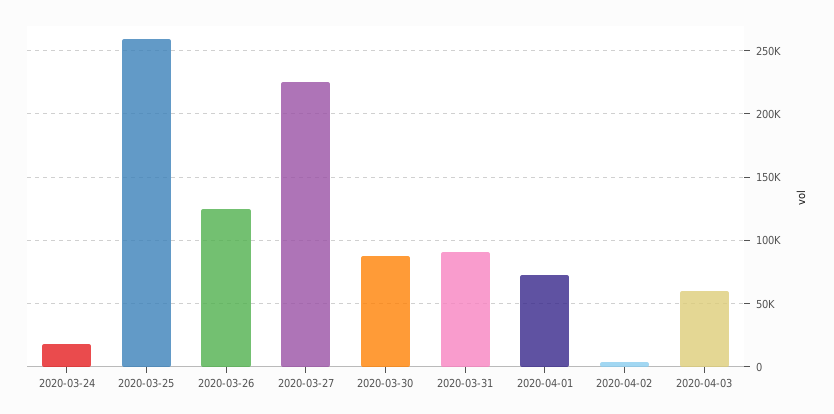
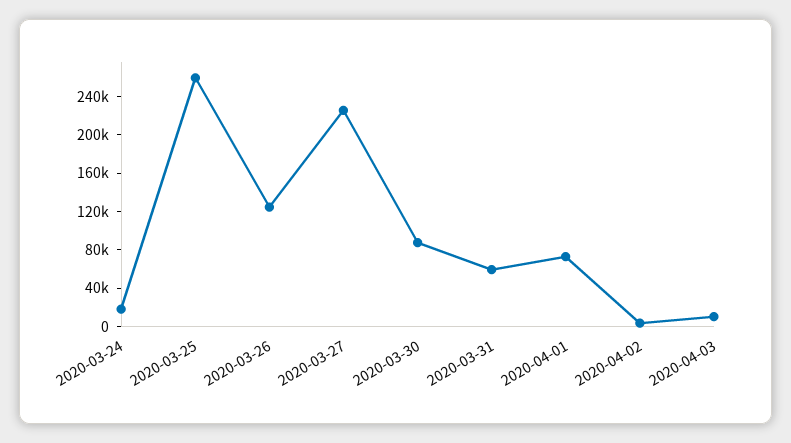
  {
    "2020-03-24": 20000,
    "2020-03-25": 260000,
    "2020-03-26": 125000,
    "2020-03-27": 225000,
    "2020-03-30": 90000,
-   "2020-03-31": 90000,
+   "2020-03-31": 60000,
    "2020-04-01": 75000,
    "2020-04-02": 5000,
-   "2020-04-03": 60000
+   "2020-04-03": 10000
  }

